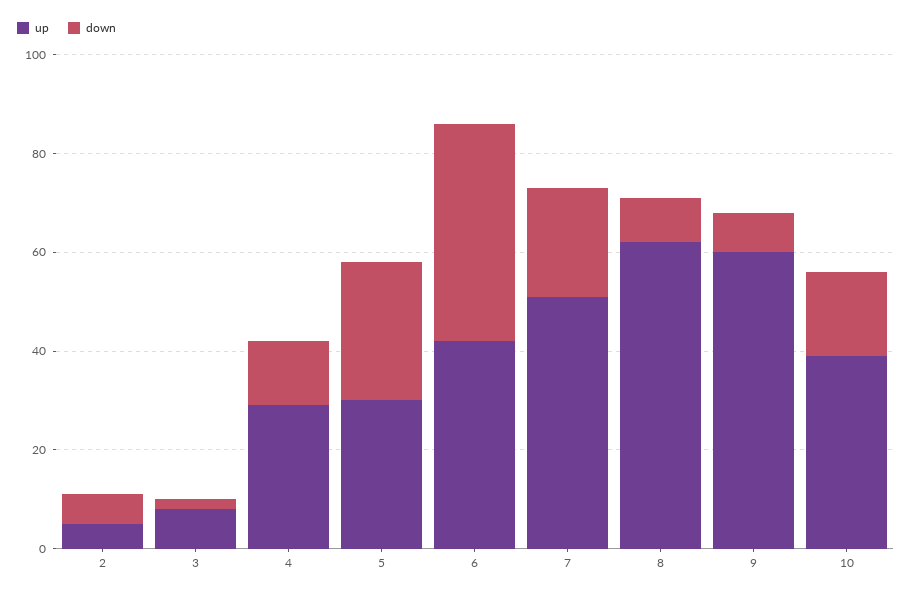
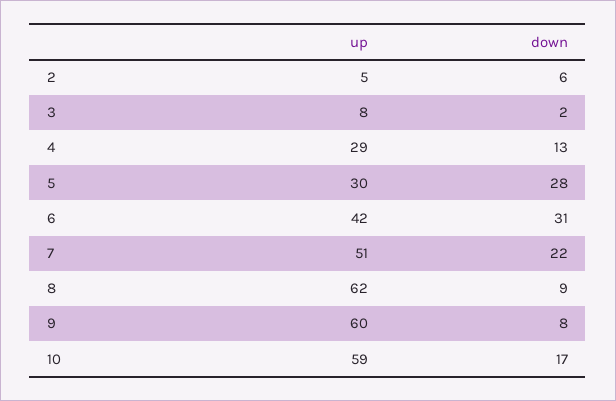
  {
    "up": {
      "2": 5,
      "3": 8,
      "4": 29,
      "5": 30,
      "6": 42,
      "7": 51,
      "8": 62,
      "9": 60,
-     "10": 40
+     "10": 59
    },
    "down": {
      "2": 6,
      "3": 2,
      "4": 13,
      "5": 28,
-     "6": 45,
+     "6": 31,
      "7": 22,
      "8": 9,
      "9": 8,
      "10": 17
    }
  }

